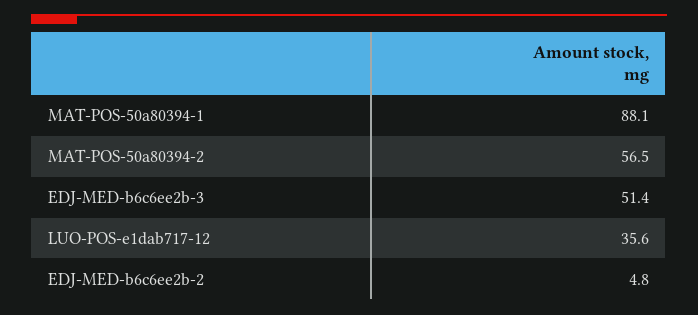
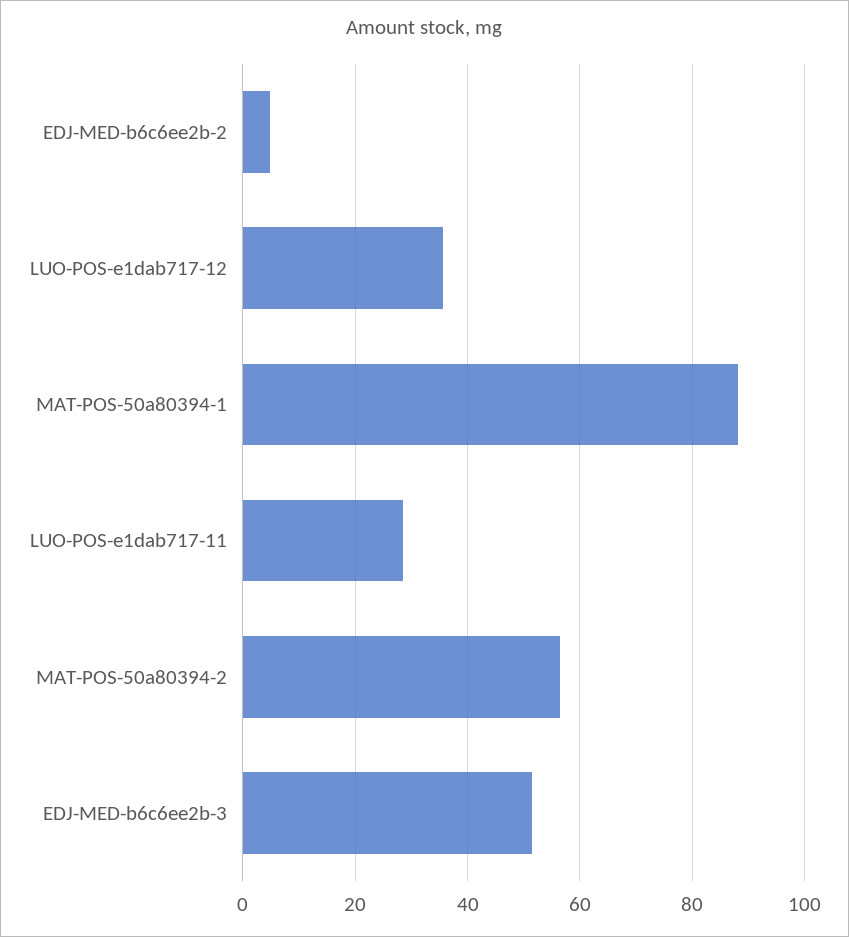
  {
    "MAT-POS-50a80394-1": 88.1,
    "MAT-POS-50a80394-2": 56.5,
    "EDJ-MED-b6c6ee2b-3": 51.4,
    "LUO-POS-e1dab717-12": 35.6,
-   "EDJ-MED-b6c6ee2b-2": 4.8
+   "EDJ-MED-b6c6ee2b-2": 4.8,
+   "LUO-POS-e1dab717-11": 28
  }

